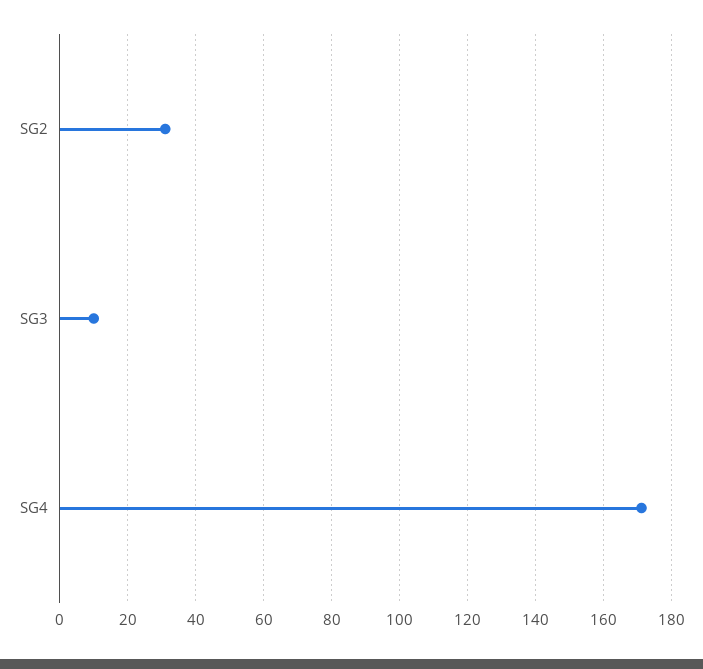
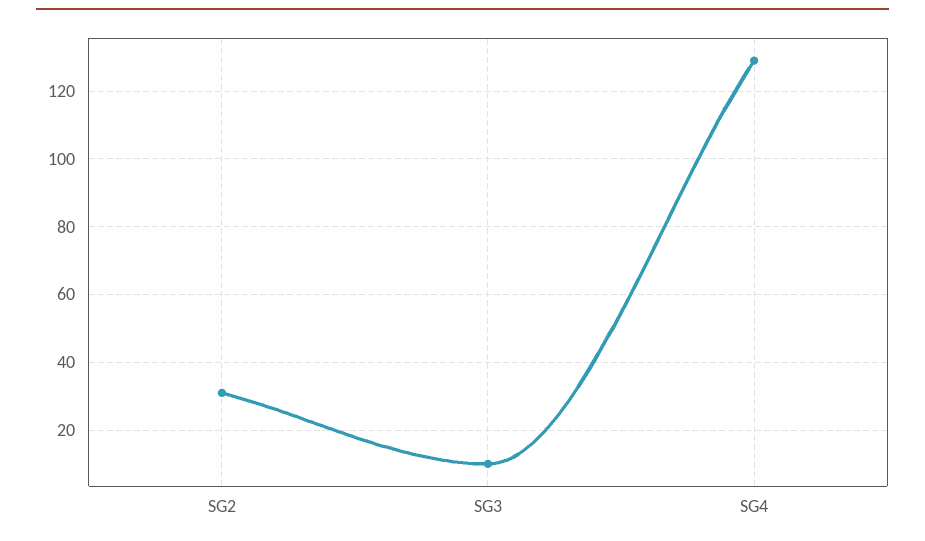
  {
    "SG2": 30,
    "SG3": 10,
-   "SG4": 170
+   "SG4": 130
  }

